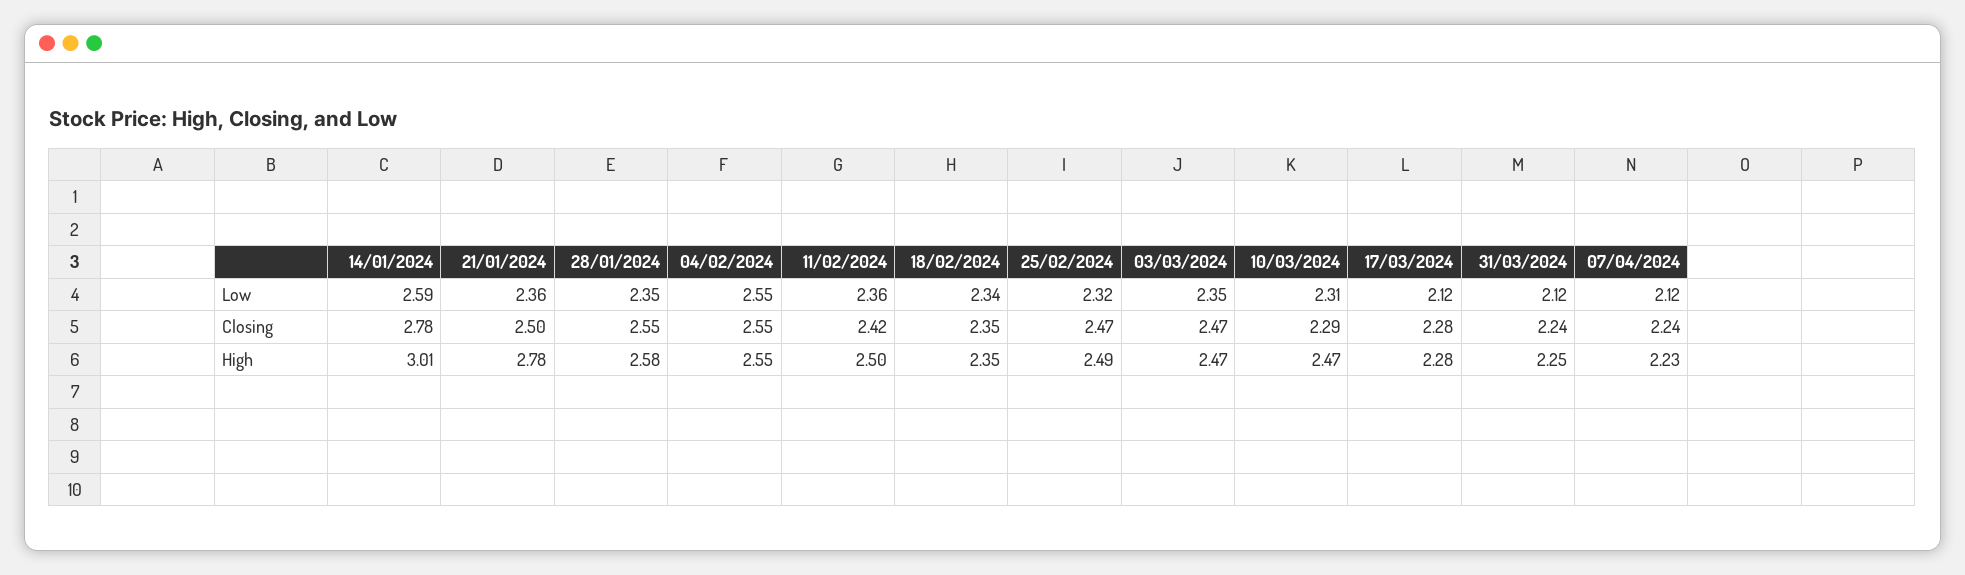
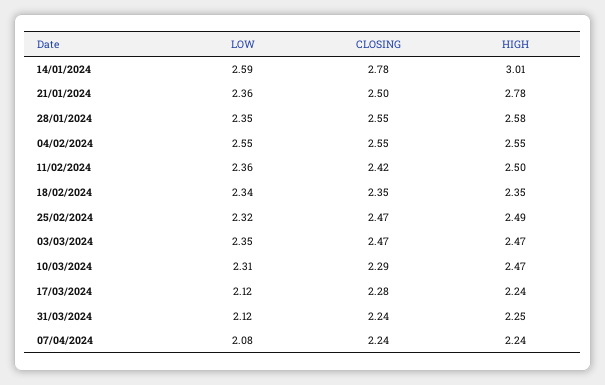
  {
    "14/01/2024": {
      "Low": 2.59,
      "Closing": 2.78,
      "High": 3.01
    },
    "21/01/2024": {
      "Low": 2.36,
      "Closing": 2.5,
      "High": 2.78
    },
    "28/01/2024": {
      "Low": 2.35,
      "Closing": 2.55,
      "High": 2.58
    },
    "04/02/2024": {
      "Low": 2.55,
      "Closing": 2.55,
      "High": 2.55
    },
    "11/02/2024": {
      "Low": 2.36,
      "Closing": 2.42,
      "High": 2.5
    },
    "18/02/2024": {
      "Low": 2.34,
      "Closing": 2.35,
      "High": 2.35
    },
    "25/02/2024": {
      "Low": 2.32,
      "Closing": 2.47,
      "High": 2.49
    },
    "03/03/2024": {
      "Low": 2.35,
      "Closing": 2.47,
      "High": 2.47
    },
    "10/03/2024": {
      "Low": 2.31,
      "Closing": 2.29,
      "High": 2.47
    },
    "17/03/2024": {
      "Low": 2.12,
      "Closing": 2.28,
-     "High": 2.28
+     "High": 2.24
    },
    "31/03/2024": {
      "Low": 2.12,
      "Closing": 2.24,
      "High": 2.25
    },
    "07/04/2024": {
-     "Low": 2.12,
+     "Low": 2.08,
      "Closing": 2.24,
-     "High": 2.23
+     "High": 2.24
    }
  }

